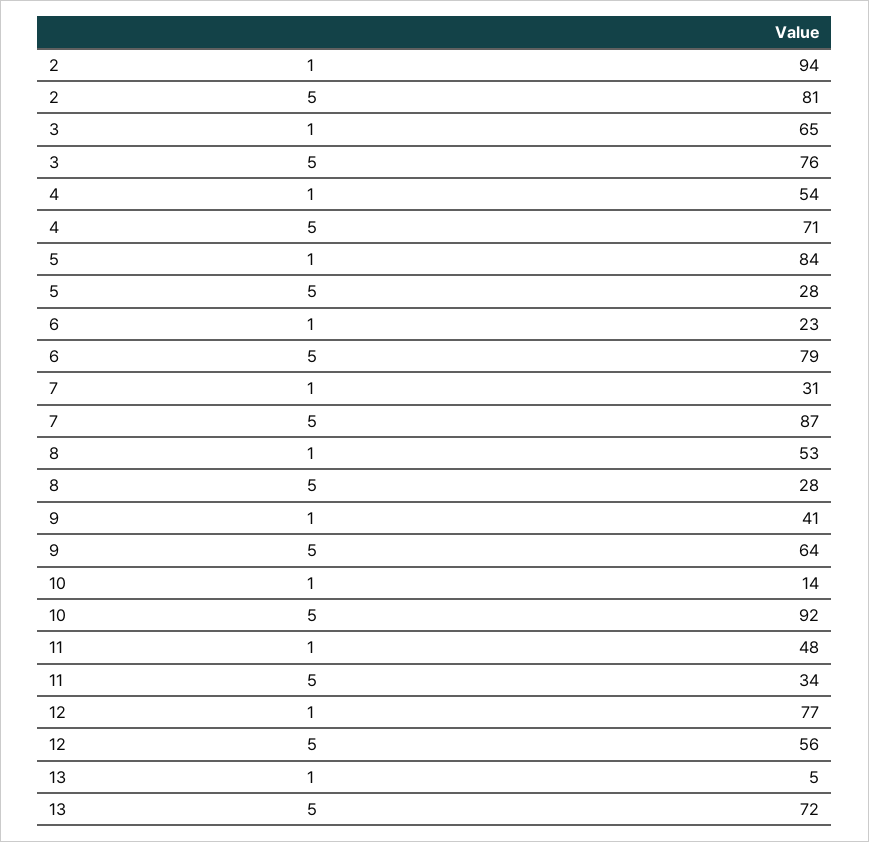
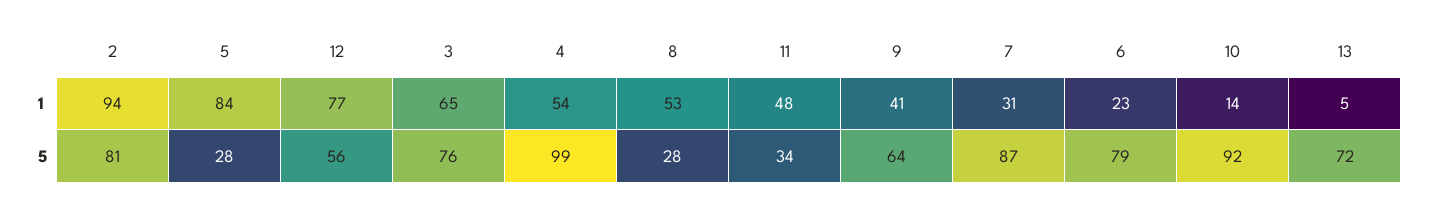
  {
    "2": {
      "1": 94,
      "5": 81
    },
    "3": {
      "1": 65,
      "5": 76
    },
    "4": {
      "1": 54,
-     "5": 71
+     "5": 99
    },
    "5": {
      "1": 84,
      "5": 28
    },
    "6": {
      "1": 23,
      "5": 79
    },
    "7": {
      "1": 31,
      "5": 87
    },
    "8": {
      "1": 53,
      "5": 28
    },
    "9": {
      "1": 41,
      "5": 64
    },
    "10": {
      "1": 14,
      "5": 92
    },
    "11": {
      "1": 48,
      "5": 34
    },
    "12": {
      "1": 77,
      "5": 56
    },
    "13": {
      "1": 5,
      "5": 72
    }
  }

